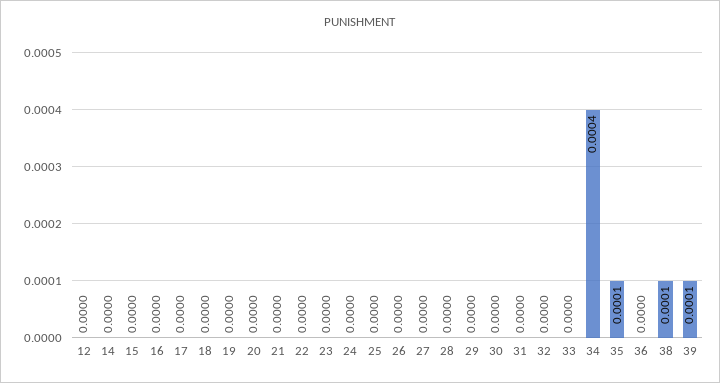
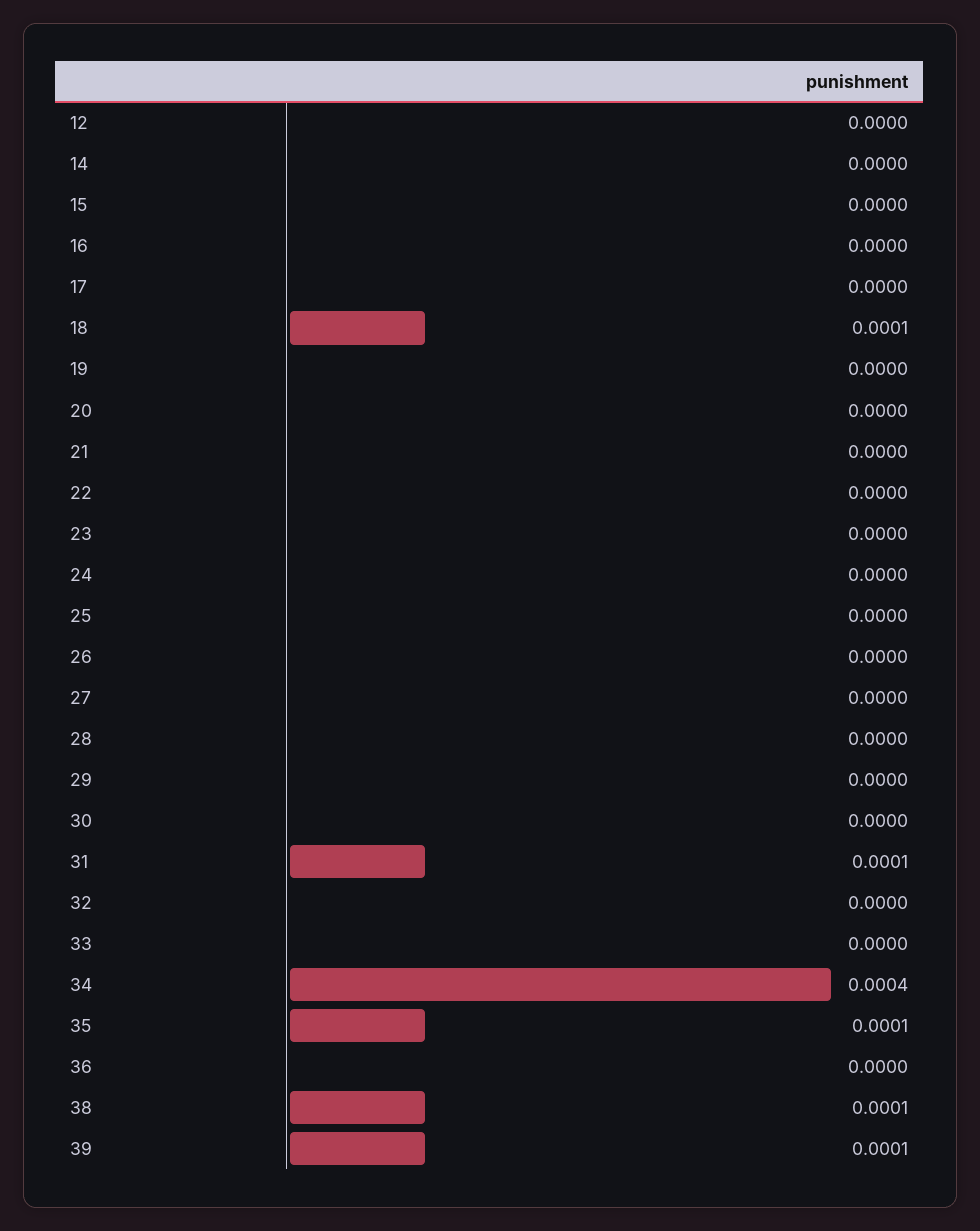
  {
    "12": 0,
    "14": 0,
    "15": 0,
    "16": 0,
    "17": 0,
-   "18": 0,
+   "18": 0.0001,
    "19": 0,
    "20": 0,
    "21": 0,
    "22": 0,
    "23": 0,
    "24": 0,
    "25": 0,
    "26": 0,
    "27": 0,
    "28": 0,
    "29": 0,
    "30": 0,
-   "31": 0,
+   "31": 0.0001,
    "32": 0,
    "33": 0,
    "34": 0.0004,
    "35": 0.0001,
    "36": 0,
    "38": 0.0001,
    "39": 0.0001
  }

